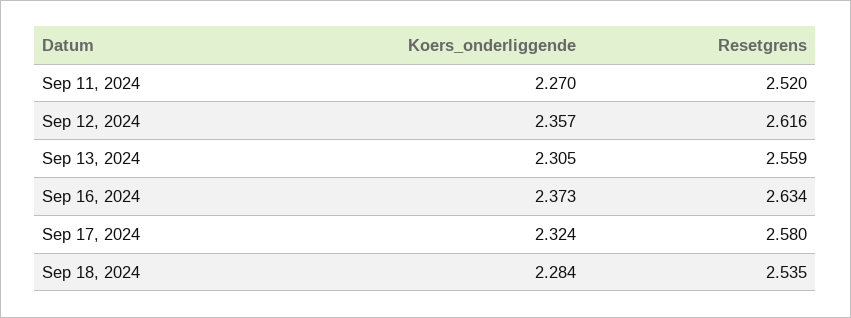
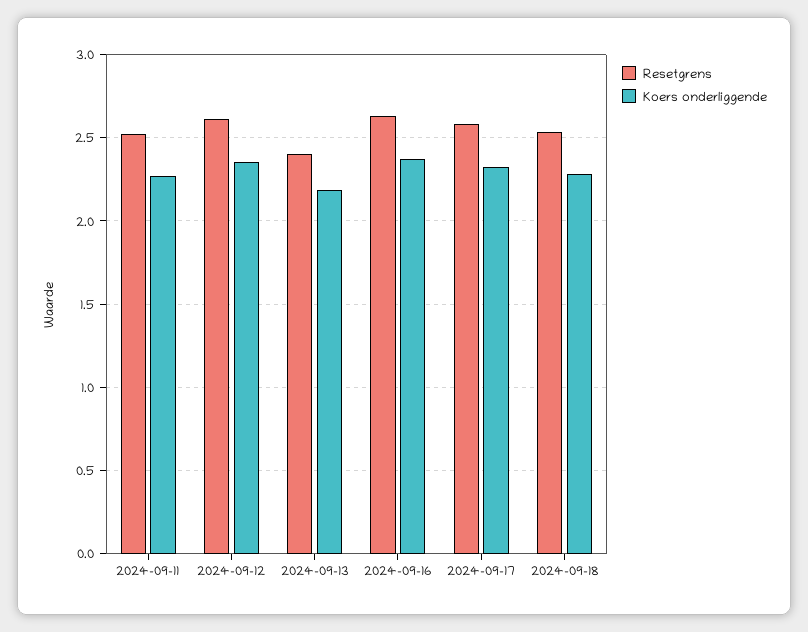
  {
    "Koers_onderliggende": {
      "Sep 11, 2024": 2.27,
      "Sep 12, 2024": 2.357,
-     "Sep 13, 2024": 2.305,
+     "Sep 13, 2024": 2.2,
      "Sep 16, 2024": 2.373,
      "Sep 17, 2024": 2.324,
      "Sep 18, 2024": 2.284
    },
    "Resetgrens": {
      "Sep 11, 2024": 2.52,
      "Sep 12, 2024": 2.616,
-     "Sep 13, 2024": 2.559,
+     "Sep 13, 2024": 2.4,
      "Sep 16, 2024": 2.634,
      "Sep 17, 2024": 2.58,
      "Sep 18, 2024": 2.535
    }
  }

